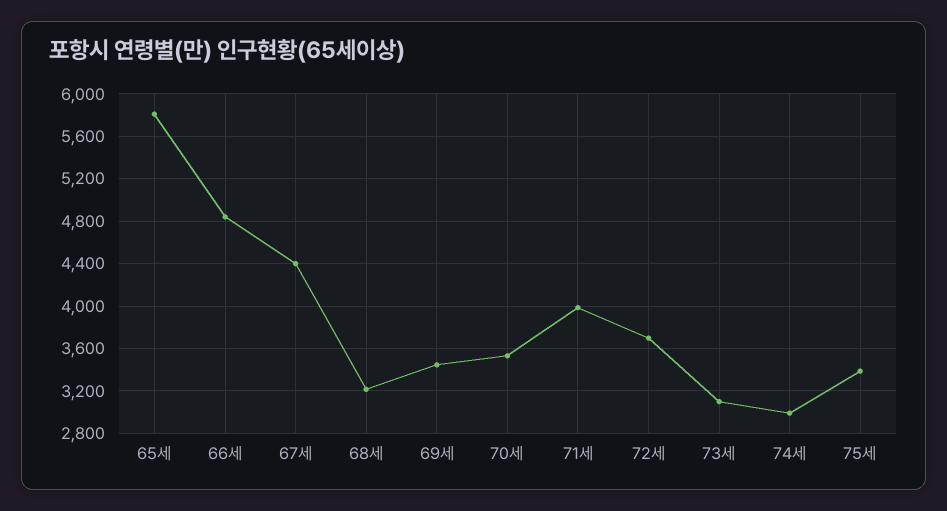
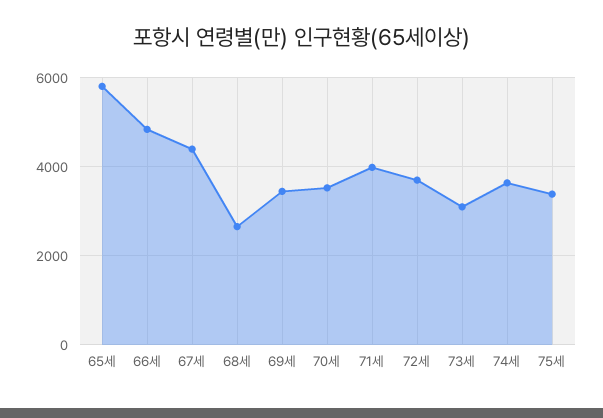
  {
    "65세": 5800,
    "66세": 4800,
    "67세": 4400,
-   "68세": 3200,
+   "68세": 2600,
    "69세": 3400,
    "70세": 3500,
    "71세": 4000,
    "72세": 3700,
    "73세": 3100,
-   "74세": 3000,
+   "74세": 3600,
    "75세": 3400
  }

